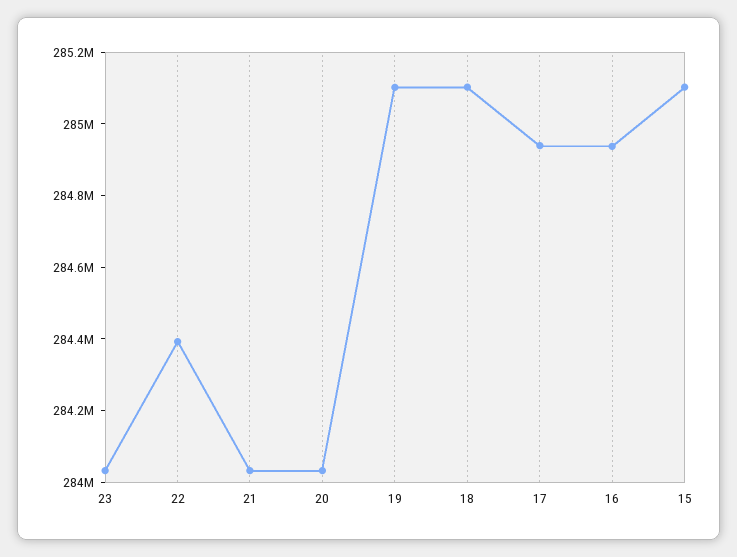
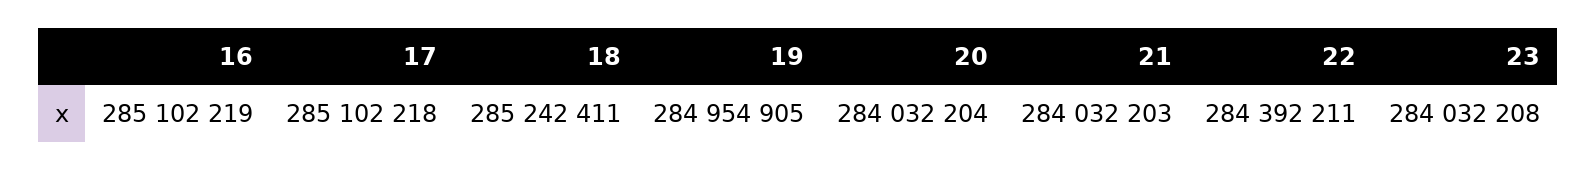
  {
    "23": 284032208,
    "22": 284392211,
    "21": 284032203,
    "20": 284032204,
-   "19": 285100000,
+   "19": 284954905,
-   "18": 285100000,
+   "18": 285242411,
-   "17": 284950000,
+   "17": 285102218,
-   "16": 284950000,
+   "16": 285102219
-   "15": 285100000
  }

